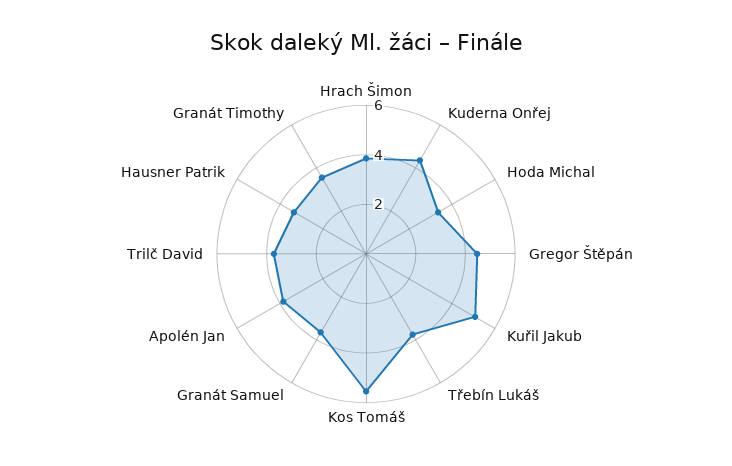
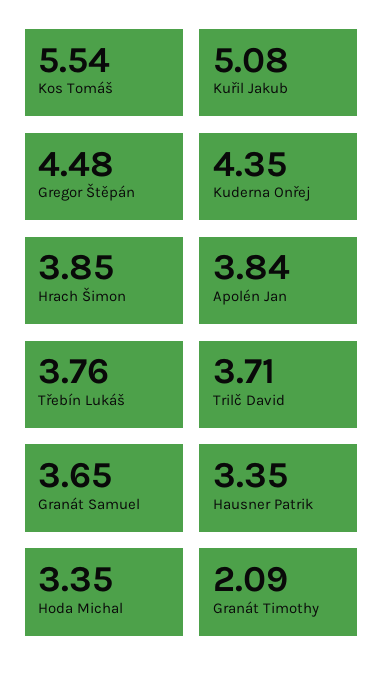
  {
    "Hrach Šimon": 3.85,
    "Kuderna Onřej": 4.35,
    "Hoda Michal": 3.35,
    "Gregor Štěpán": 4.48,
    "Kuřil Jakub": 5.08,
    "Třebín Lukáš": 3.76,
    "Kos Tomáš": 5.54,
    "Granát Samuel": 3.65,
    "Apolén Jan": 3.84,
    "Trilč David": 3.71,
    "Hausner Patrik": 3.35,
-   "Granát Timothy": 3.5
+   "Granát Timothy": 2.09
  }

